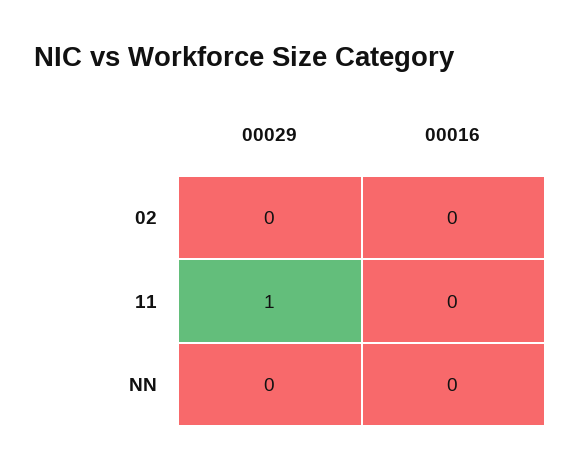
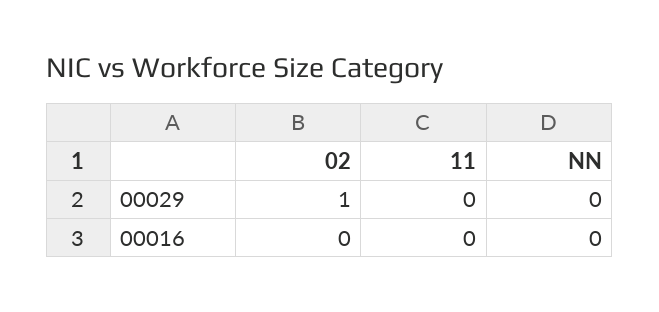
  {
    "00029": {
-     "02": 0,
+     "02": 1,
-     "11": 1,
+     "11": 0,
      "NN": 0
    },
    "00016": {
      "02": 0,
      "11": 0,
      "NN": 0
    }
  }

